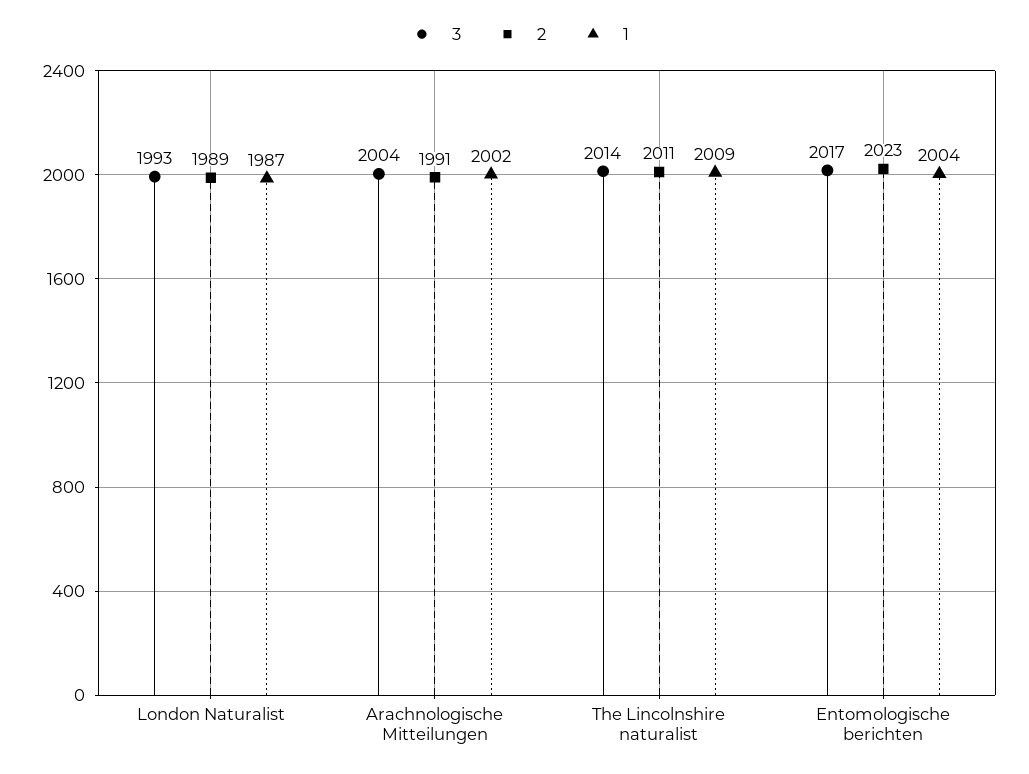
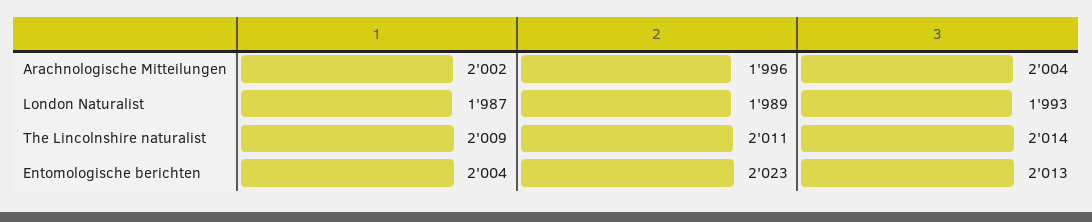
  {
    "3": {
      "London Naturalist": 1993,
      "Arachnologische Mitteilungen": 2004,
      "The Lincolnshire naturalist": 2014,
-     "Entomologische berichten": 2017
+     "Entomologische berichten": 2013
    },
    "2": {
      "London Naturalist": 1989,
-     "Arachnologische Mitteilungen": 1991,
+     "Arachnologische Mitteilungen": 1996,
      "The Lincolnshire naturalist": 2011,
      "Entomologische berichten": 2023
    },
    "1": {
      "London Naturalist": 1987,
      "Arachnologische Mitteilungen": 2002,
      "The Lincolnshire naturalist": 2009,
      "Entomologische berichten": 2004
    }
  }

